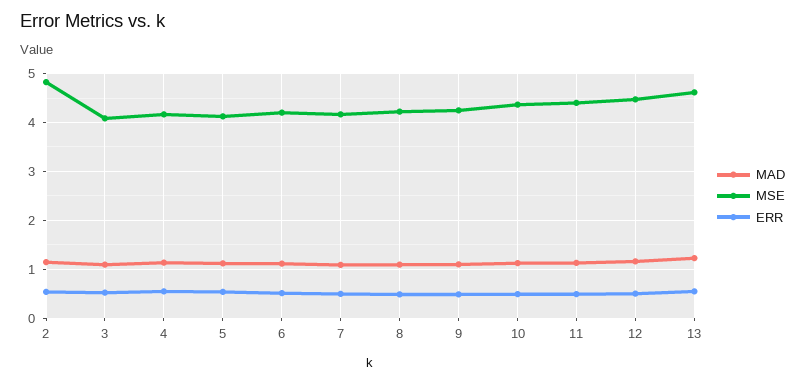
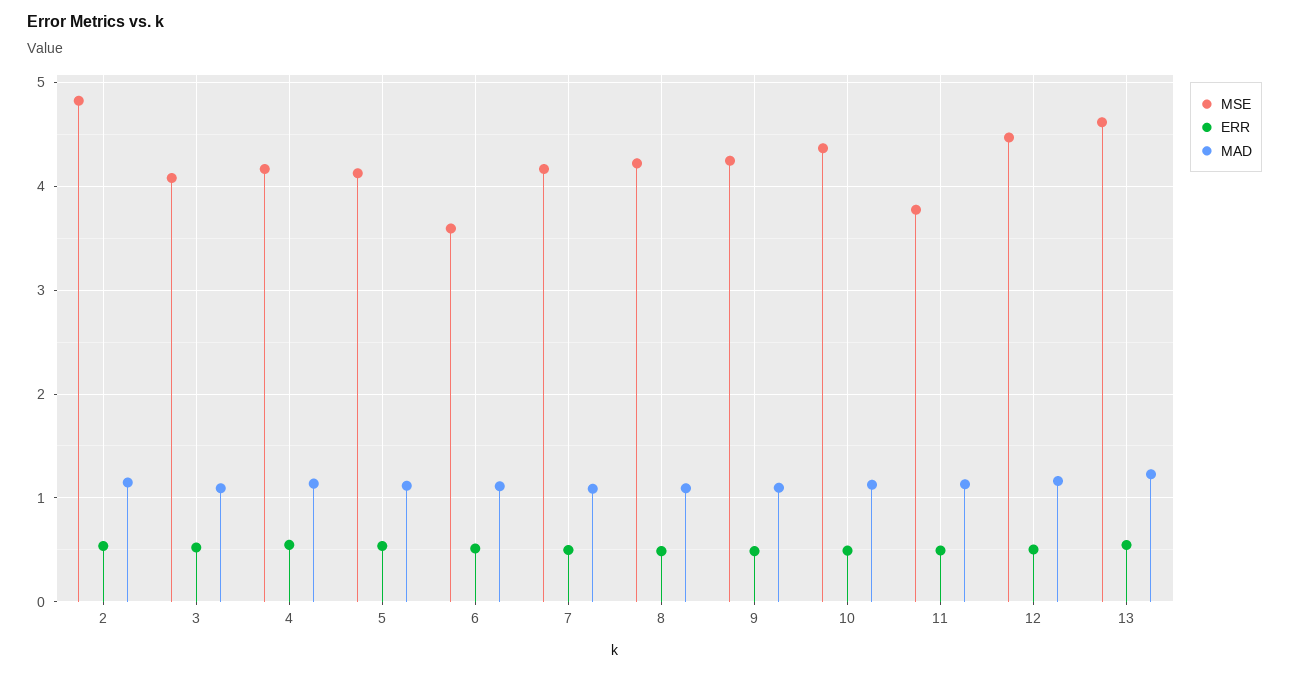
  {
    "MAD": {
      "2": 1.1,
      "3": 1.1,
      "4": 1.1,
      "5": 1.1,
      "6": 1.1,
      "7": 1.1,
      "8": 1.1,
      "9": 1.1,
      "10": 1.1,
      "11": 1.1,
      "12": 1.2,
      "13": 1.2
    },
    "MSE": {
      "2": 4.8,
      "3": 4.1,
      "4": 4.2,
      "5": 4.1,
-     "6": 4.2,
+     "6": 3.6,
      "7": 4.2,
      "8": 4.2,
      "9": 4.2,
      "10": 4.4,
-     "11": 4.4,
+     "11": 3.8,
      "12": 4.5,
      "13": 4.6
    },
    "ERR": {
      "2": 0.5,
      "3": 0.5,
      "4": 0.5,
      "5": 0.5,
      "6": 0.5,
      "7": 0.5,
      "8": 0.5,
      "9": 0.5,
      "10": 0.5,
      "11": 0.5,
      "12": 0.5,
      "13": 0.5
    }
  }

